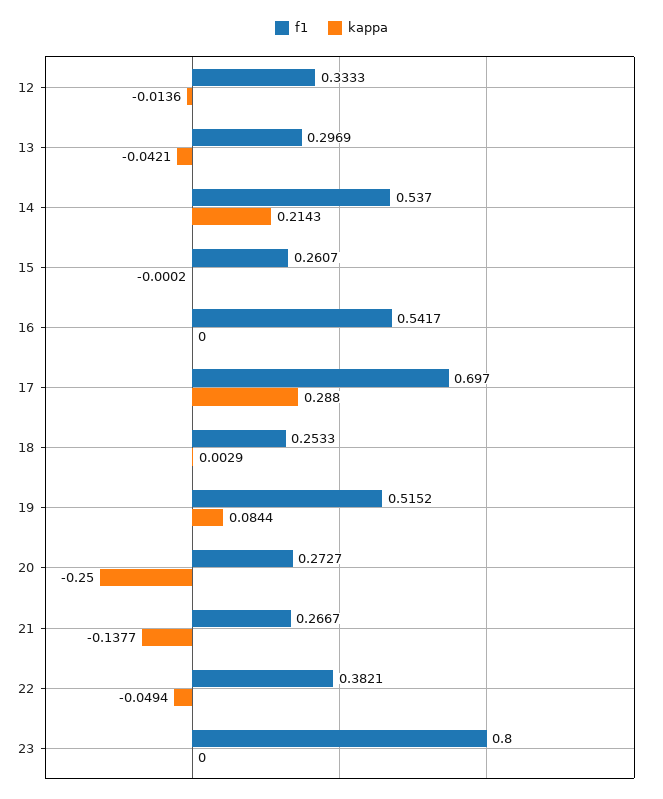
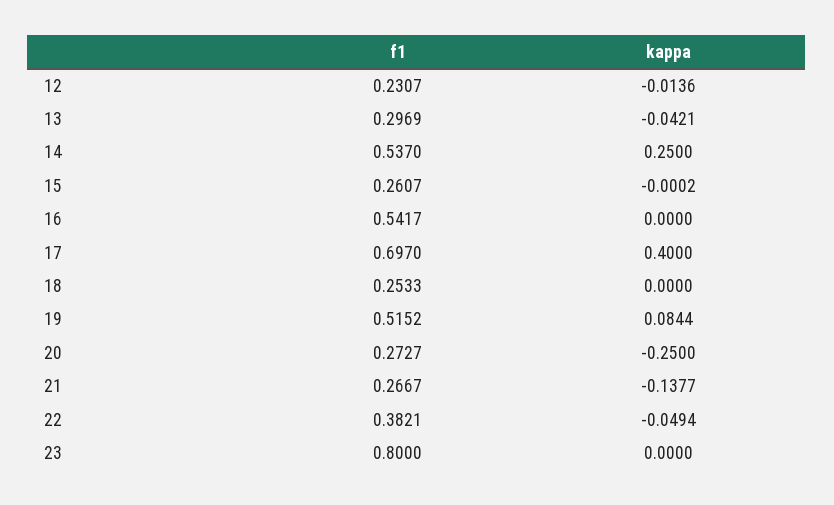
  {
    "f1": {
-     "12": 0.3333,
+     "12": 0.2307,
      "13": 0.2969,
      "14": 0.537,
      "15": 0.2607,
      "16": 0.5417,
      "17": 0.697,
      "18": 0.2533,
      "19": 0.5152,
      "20": 0.2727,
      "21": 0.2667,
      "22": 0.3821,
      "23": 0.8
    },
    "kappa": {
      "12": -0.0136,
      "13": -0.0421,
-     "14": 0.2143,
+     "14": 0.25,
      "15": -0.0002,
      "16": 0,
-     "17": 0.288,
+     "17": 0.4,
-     "18": 0.0029,
+     "18": 0,
      "19": 0.0844,
      "20": -0.25,
      "21": -0.1377,
      "22": -0.0494,
      "23": 0
    }
  }

